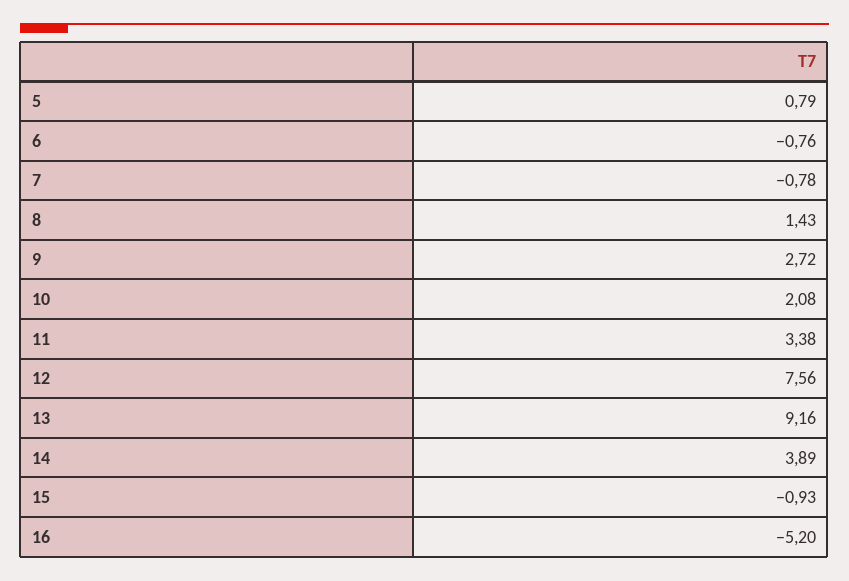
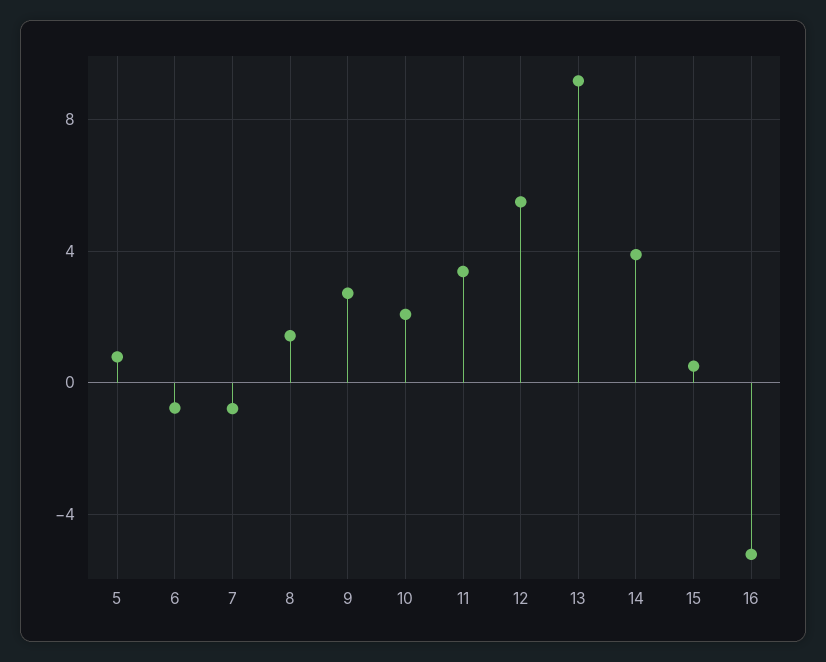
  {
    "5": 0.79,
    "6": -0.76,
    "7": -0.78,
    "8": 1.43,
    "9": 2.72,
    "10": 2.08,
    "11": 3.38,
-   "12": 7.56,
+   "12": 5.5,
    "13": 9.16,
    "14": 3.89,
-   "15": -0.93,
+   "15": 0.5,
    "16": -5.2
  }

